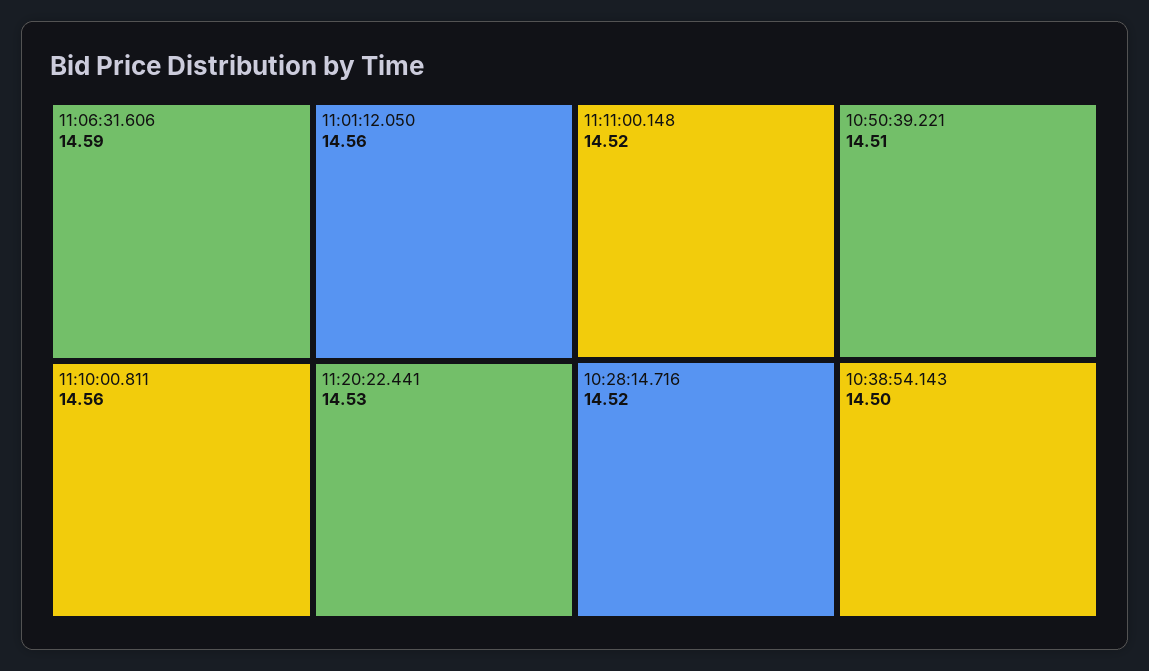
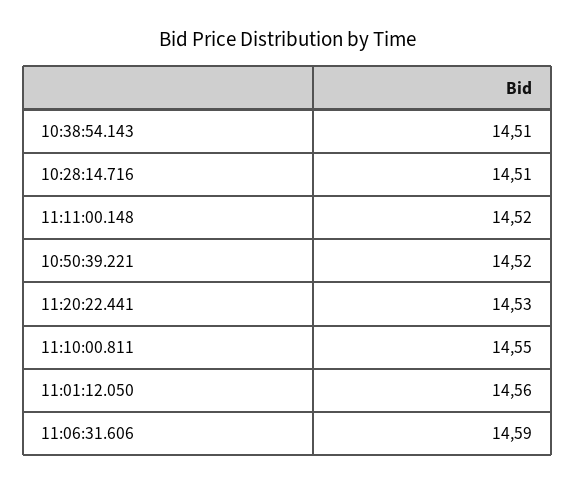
  {
    "11:06:31.606": 14.59,
-   "11:10:00.811": 14.56,
+   "11:10:00.811": 14.55,
    "11:01:12.050": 14.56,
    "11:20:22.441": 14.53,
    "11:11:00.148": 14.52,
-   "10:28:14.716": 14.52,
+   "10:28:14.716": 14.51,
-   "10:50:39.221": 14.51,
+   "10:50:39.221": 14.52,
-   "10:38:54.143": 14.5
+   "10:38:54.143": 14.51
  }

